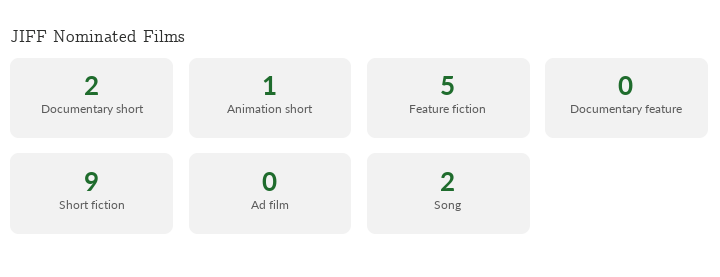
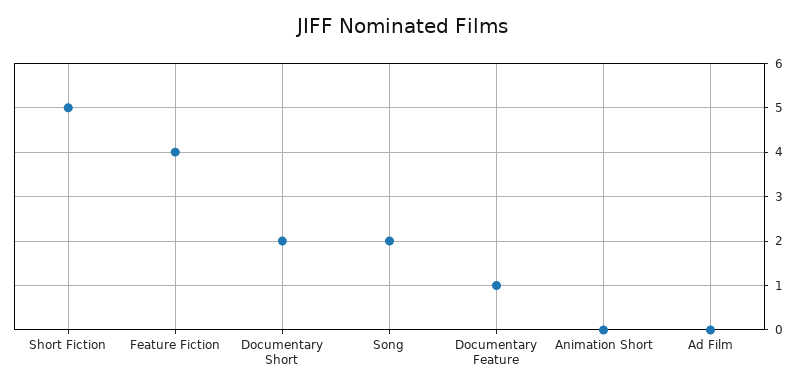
  {
    "Documentary short": 2,
-   "Animation short": 1,
+   "Animation short": 0,
-   "Feature fiction": 5,
+   "Feature fiction": 4,
-   "Documentary feature": 0,
+   "Documentary feature": 1,
-   "Short fiction": 9,
+   "Short fiction": 5,
    "Ad film": 0,
    "Song": 2
  }

